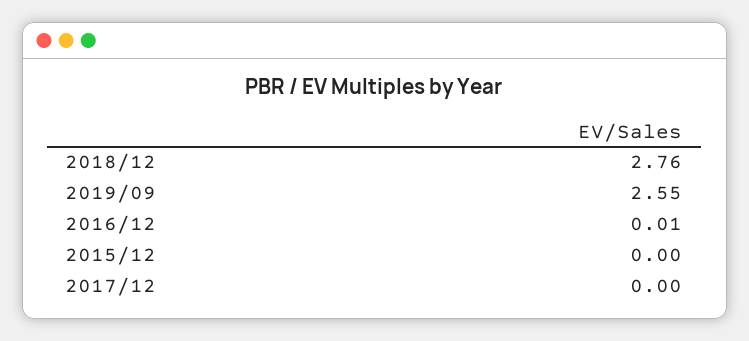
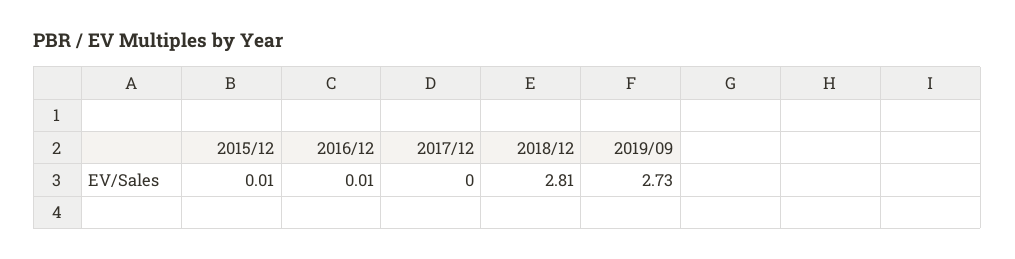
  {
-   "2018/12": 2.76,
+   "2018/12": 2.81,
-   "2019/09": 2.55,
+   "2019/09": 2.73,
    "2016/12": 0.01,
-   "2015/12": 0,
+   "2015/12": 0.01,
    "2017/12": 0
  }

